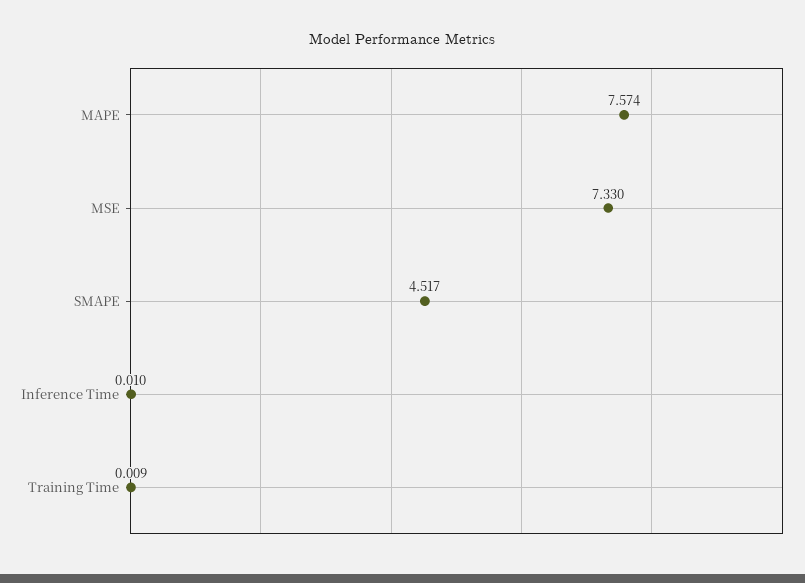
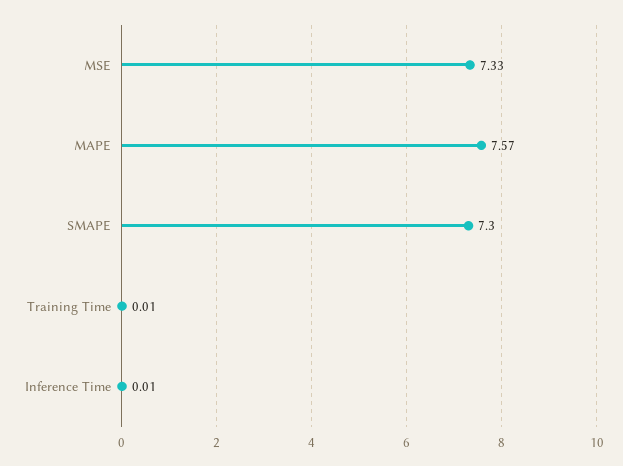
  {
    "MAPE": 7.574,
    "MSE": 7.33,
-   "SMAPE": 4.517,
+   "SMAPE": 7.3,
    "Inference Time": 0.01,
    "Training Time": 0.009
  }

